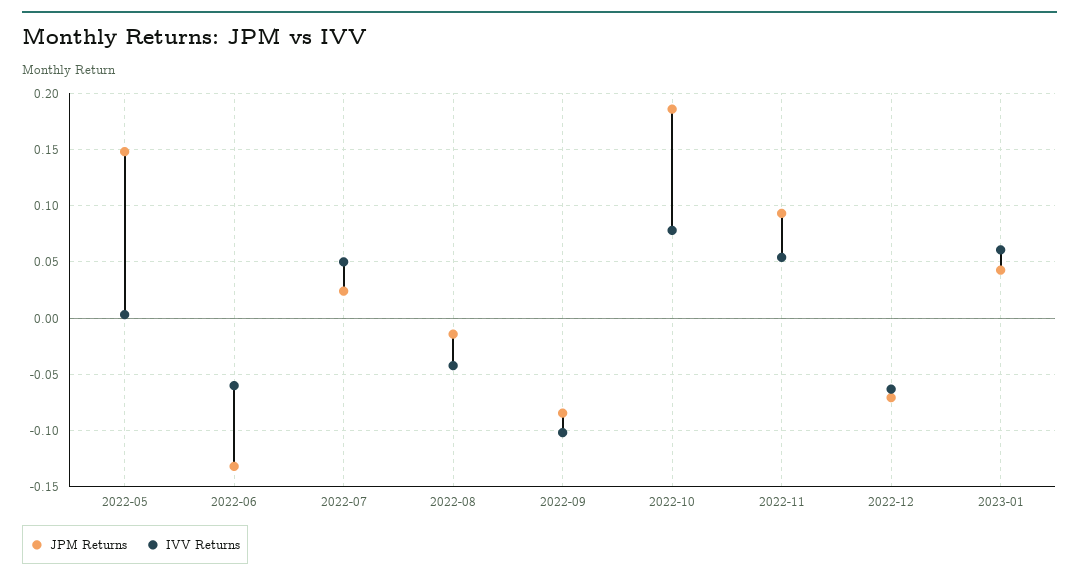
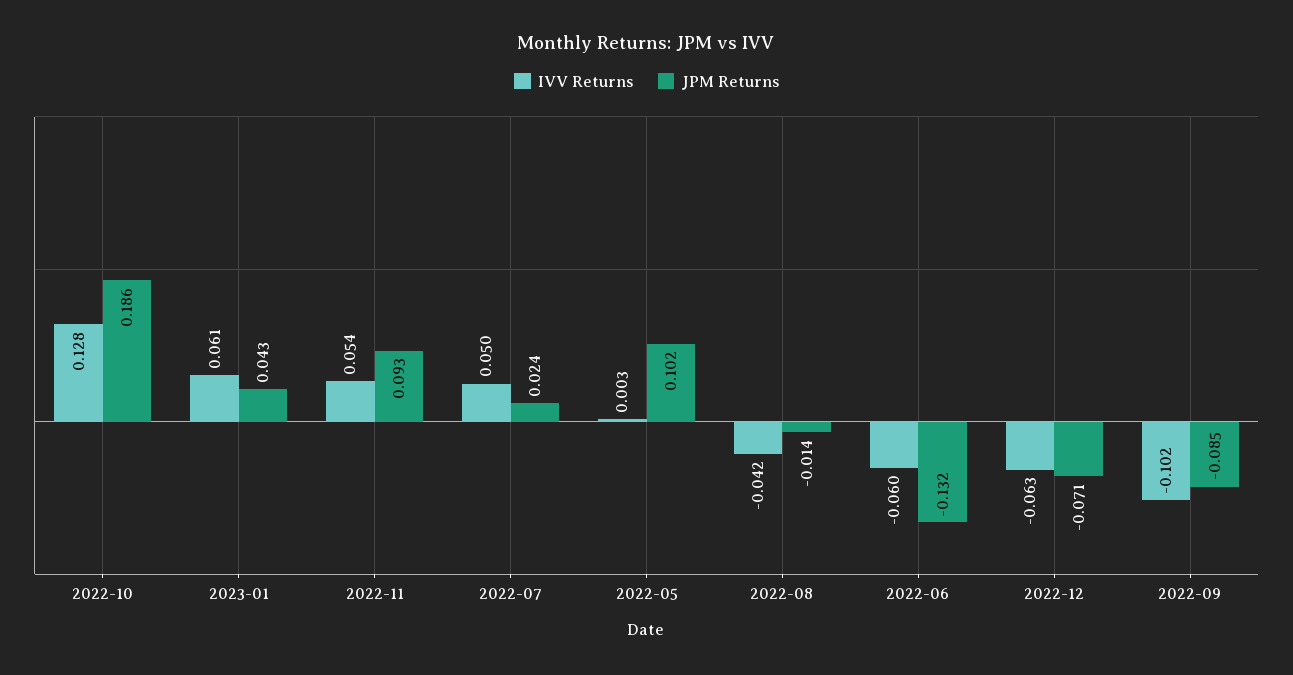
  {
    "JPM Returns": {
-     "2022-05": 0.15,
+     "2022-05": 0.102,
      "2022-06": -0.132,
      "2022-07": 0.024,
      "2022-08": -0.014,
      "2022-09": -0.085,
      "2022-10": 0.186,
      "2022-11": 0.093,
      "2022-12": -0.071,
      "2023-01": 0.043
    },
    "IVV Returns": {
      "2022-05": 0.003,
      "2022-06": -0.06,
      "2022-07": 0.05,
      "2022-08": -0.042,
      "2022-09": -0.102,
-     "2022-10": 0.08,
+     "2022-10": 0.128,
      "2022-11": 0.054,
      "2022-12": -0.063,
      "2023-01": 0.061
    }
  }

